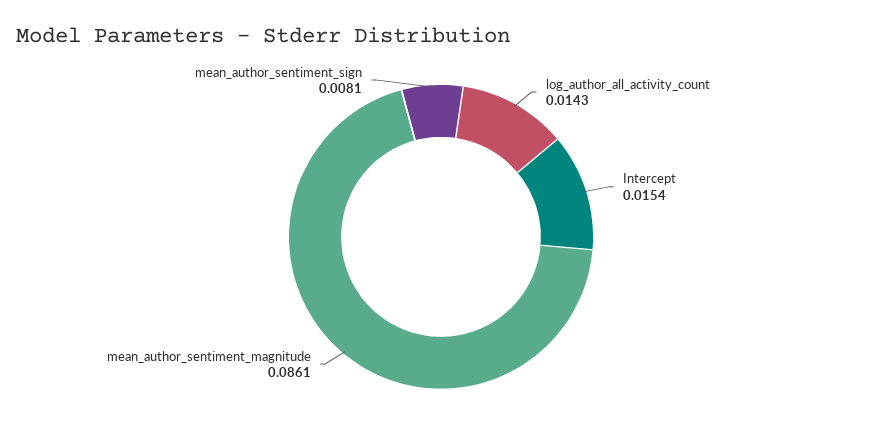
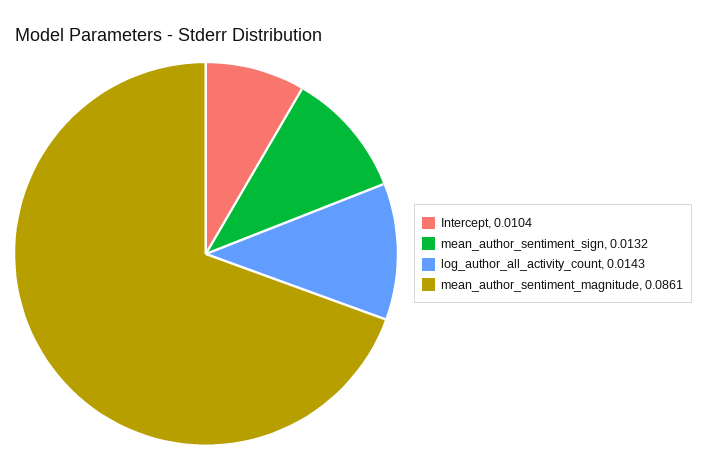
  {
    "log_author_all_activity_count": 0.0143,
-   "Intercept": 0.0154,
+   "Intercept": 0.0104,
    "mean_author_sentiment_magnitude": 0.0861,
-   "mean_author_sentiment_sign": 0.0081
+   "mean_author_sentiment_sign": 0.0132
  }

